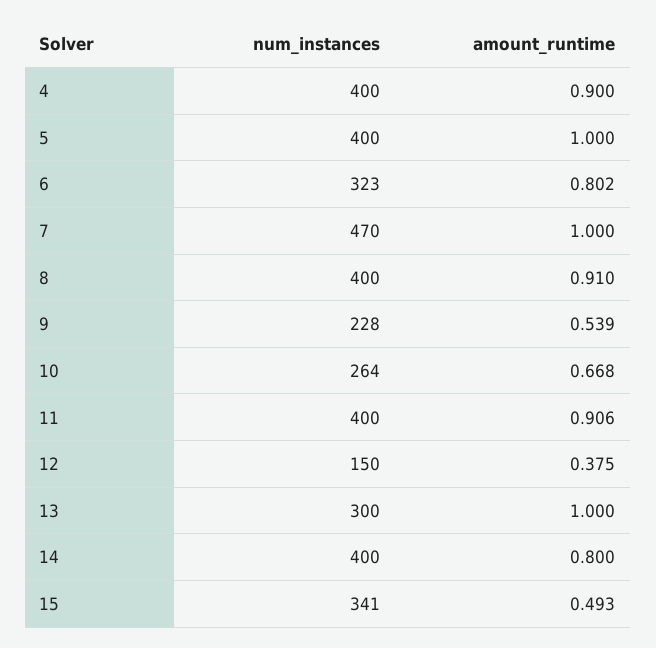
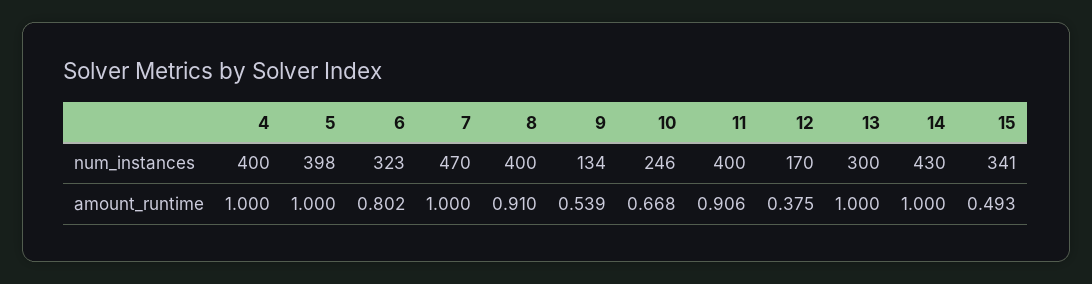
  {
    "num_instances": {
      "4": 400,
-     "5": 400,
+     "5": 398,
      "6": 323,
      "7": 470,
      "8": 400,
-     "9": 228,
+     "9": 134,
-     "10": 264,
+     "10": 246,
      "11": 400,
-     "12": 150,
+     "12": 170,
      "13": 300,
-     "14": 400,
+     "14": 430,
      "15": 341
    },
    "amount_runtime": {
-     "4": 0.9,
+     "4": 1,
      "5": 1,
      "6": 0.802,
      "7": 1,
      "8": 0.91,
      "9": 0.539,
      "10": 0.668,
      "11": 0.906,
      "12": 0.375,
      "13": 1,
-     "14": 0.8,
+     "14": 1,
      "15": 0.493
    }
  }

